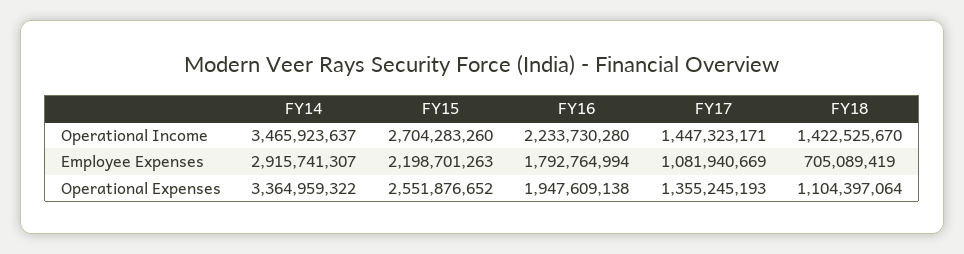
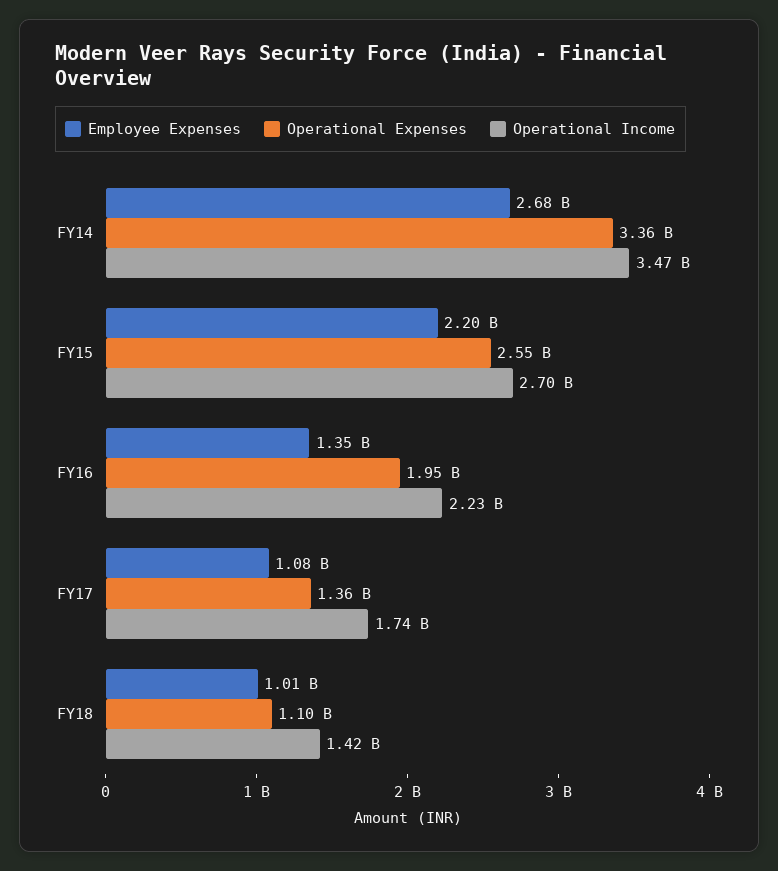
  {
    "Operational Income": {
      "FY14": 3465923637,
      "FY15": 2704283260,
      "FY16": 2233730280,
-     "FY17": 1447323171,
+     "FY17": 1740000000,
      "FY18": 1422525670
    },
    "Employee Expenses": {
-     "FY14": 2915741307,
+     "FY14": 2680000000,
      "FY15": 2198701263,
-     "FY16": 1792764994,
+     "FY16": 1350000000,
      "FY17": 1081940669,
-     "FY18": 705089419
+     "FY18": 1010000000
    },
    "Operational Expenses": {
      "FY14": 3364959322,
      "FY15": 2551876652,
      "FY16": 1947609138,
      "FY17": 1355245193,
      "FY18": 1104397064
    }
  }

